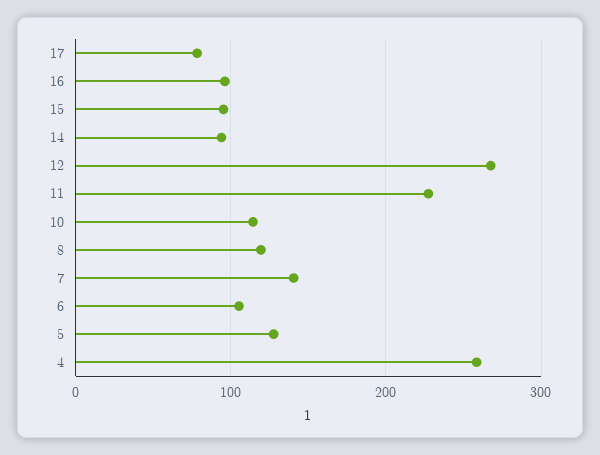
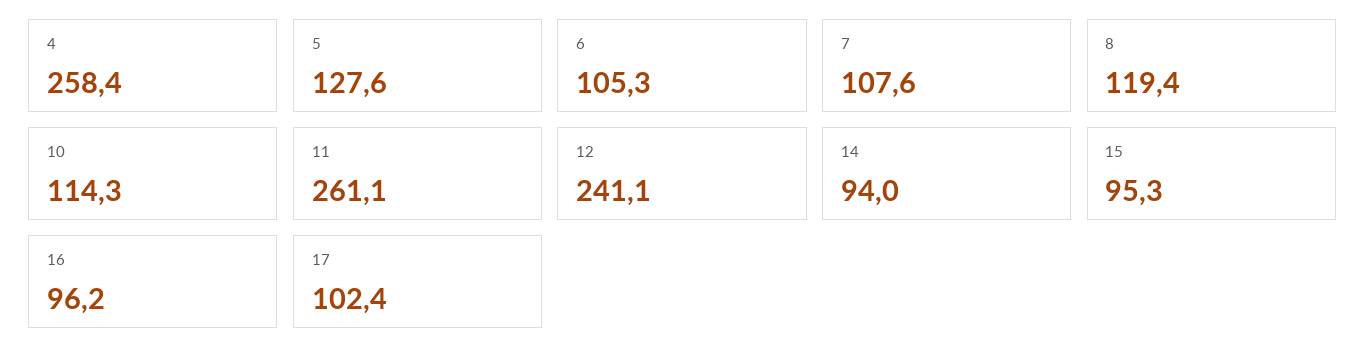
  {
-   "17": 80,
+   "17": 102.4,
    "16": 96.2,
    "15": 95.3,
    "14": 94,
-   "12": 270,
+   "12": 241.1,
-   "11": 230,
+   "11": 261.1,
    "10": 114.3,
    "8": 119.4,
-   "7": 140,
+   "7": 107.6,
    "6": 105.3,
    "5": 127.6,
    "4": 258.4
  }

